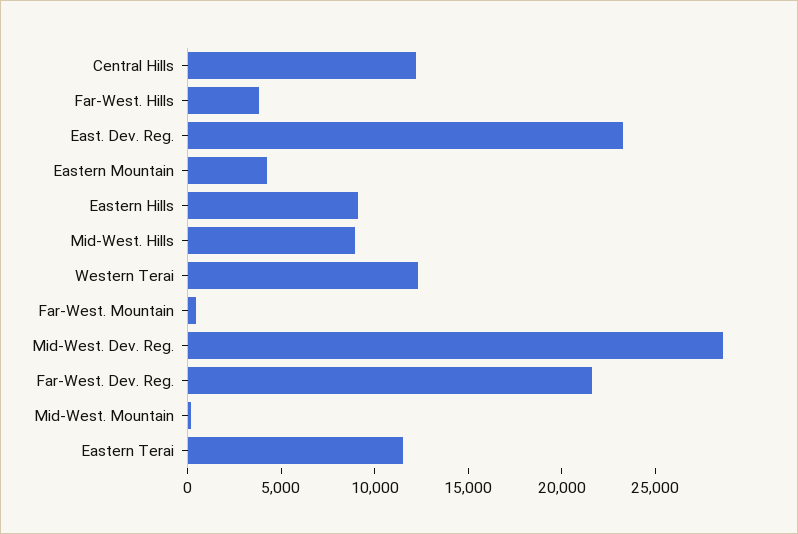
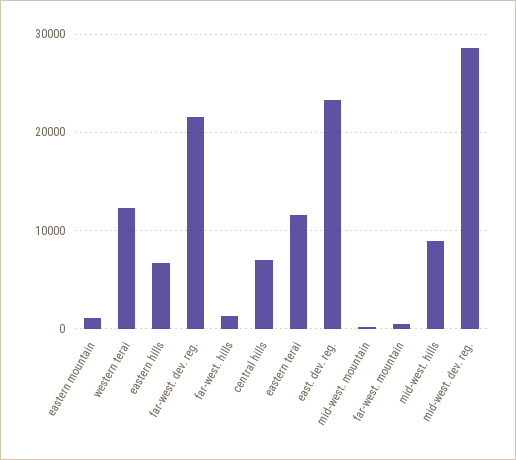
  {
-   "Central Hills": 12000,
+   "Central Hills": 7000,
-   "Far-West. Hills": 4000,
+   "Far-West. Hills": 1000,
    "East. Dev. Reg.": 23000,
-   "Eastern Mountain": 4000,
+   "Eastern Mountain": 1000,
-   "Eastern Hills": 9000,
+   "Eastern Hills": 7000,
    "Mid-West. Hills": 9000,
    "Western Terai": 12000,
    "Far-West. Mountain": 0,
    "Mid-West. Dev. Reg.": 29000,
    "Far-West. Dev. Reg.": 22000,
    "Mid-West. Mountain": 0,
    "Eastern Terai": 12000
  }

